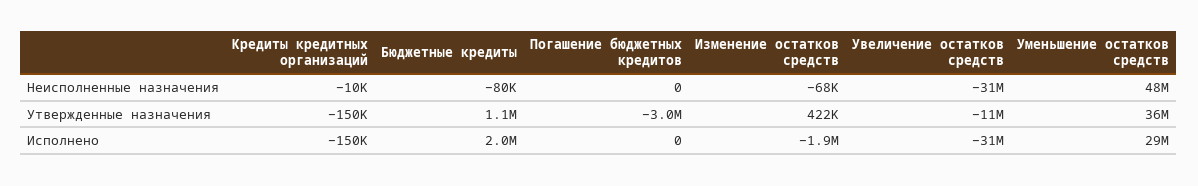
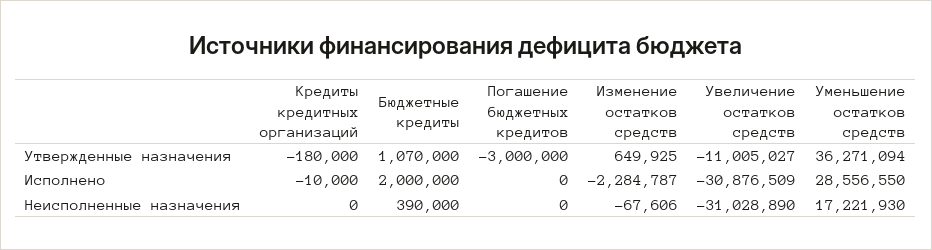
  {
    "Кредиты кредитных организаций": {
-     "Неисполненные назначения": -10000,
+     "Неисполненные назначения": 0,
-     "Утвержденные назначения": -150000,
+     "Утвержденные назначения": -180000,
-     "Исполнено": -150000
+     "Исполнено": -10000
    },
    "Бюджетные кредиты": {
-     "Неисполненные назначения": -80000,
+     "Неисполненные назначения": 390000,
      "Утвержденные назначения": 1070000,
      "Исполнено": 2000000
    },
    "Погашение бюджетных кредитов": {
      "Неисполненные назначения": 0,
      "Утвержденные назначения": -3000000,
      "Исполнено": 0
    },
    "Изменение остатков средств": {
      "Неисполненные назначения": -67606,
-     "Утвержденные назначения": 422000,
+     "Утвержденные назначения": 649925,
-     "Исполнено": -1900000
+     "Исполнено": -2284787
    },
    "Увеличение остатков средств": {
      "Неисполненные назначения": -31028890,
      "Утвержденные назначения": -11005027,
      "Исполнено": -30876509
    },
    "Уменьшение остатков средств": {
-     "Неисполненные назначения": 48000000,
+     "Неисполненные назначения": 17221930,
      "Утвержденные назначения": 36271094,
      "Исполнено": 28556550
    }
  }

